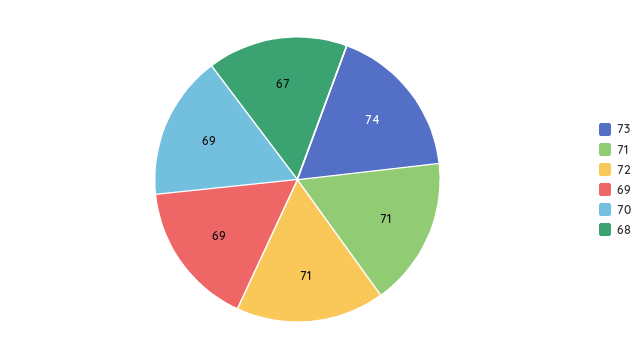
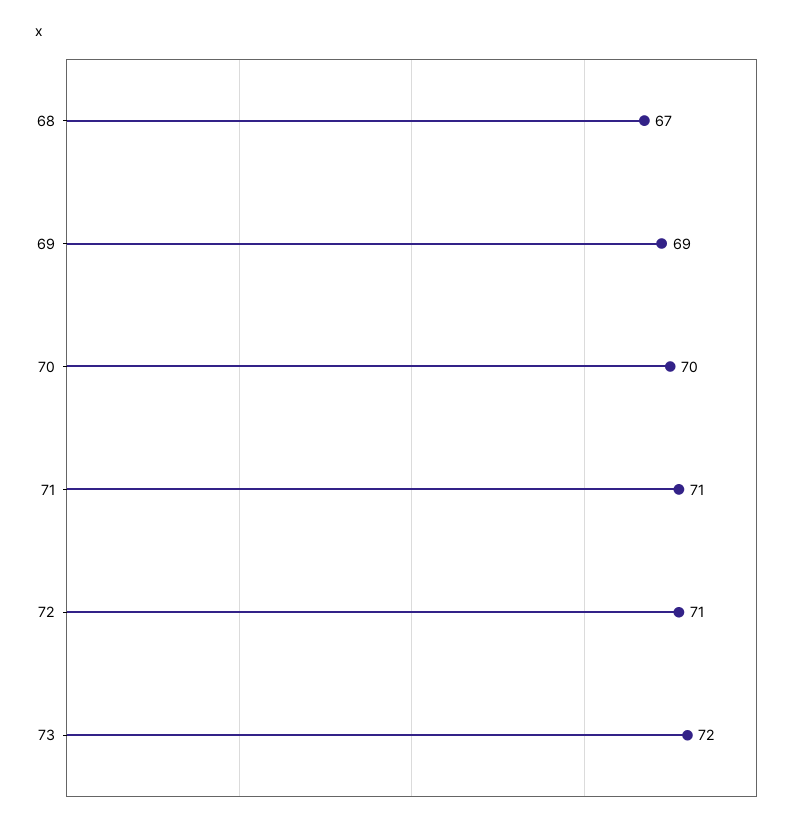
  {
-   "73": 74,
+   "73": 72,
    "71": 71,
    "72": 71,
    "69": 69,
-   "70": 69,
+   "70": 70,
    "68": 67
  }

